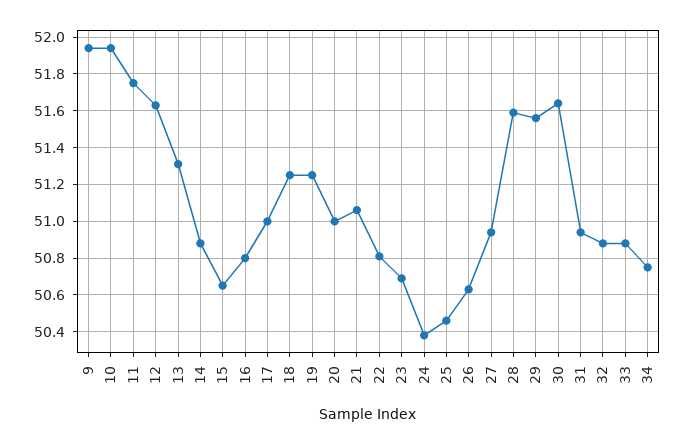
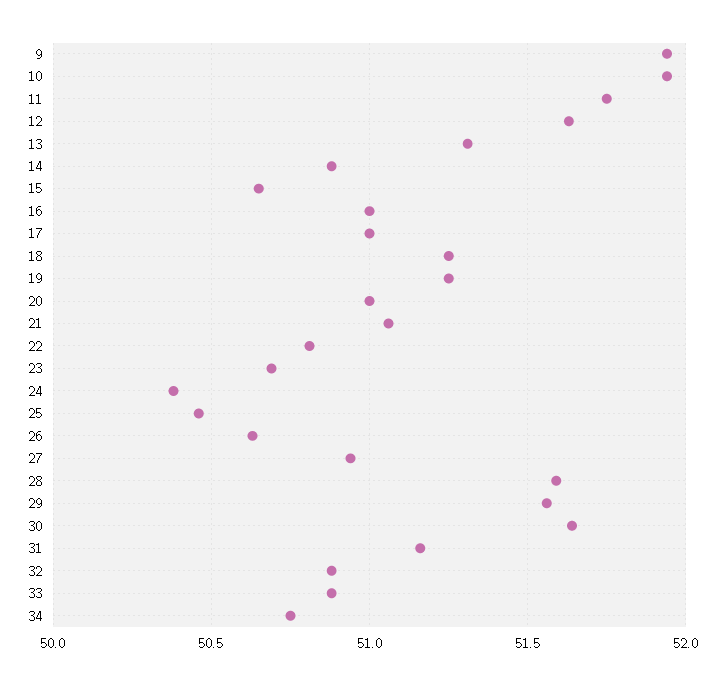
  {
    "9": 51.95,
    "10": 51.95,
    "11": 51.75,
    "12": 51.65,
    "13": 51.3,
    "14": 50.9,
    "15": 50.65,
-   "16": 50.8,
+   "16": 51,
    "17": 51,
    "18": 51.25,
    "19": 51.25,
    "20": 51,
    "21": 51.05,
    "22": 50.8,
    "23": 50.7,
    "24": 50.4,
    "25": 50.45,
    "26": 50.65,
    "27": 50.95,
    "28": 51.6,
    "29": 51.55,
    "30": 51.65,
-   "31": 50.95,
+   "31": 51.15,
    "32": 50.9,
    "33": 50.9,
    "34": 50.75
  }

